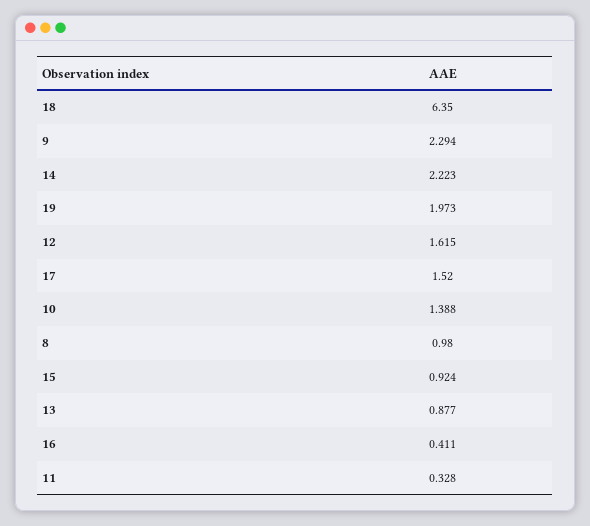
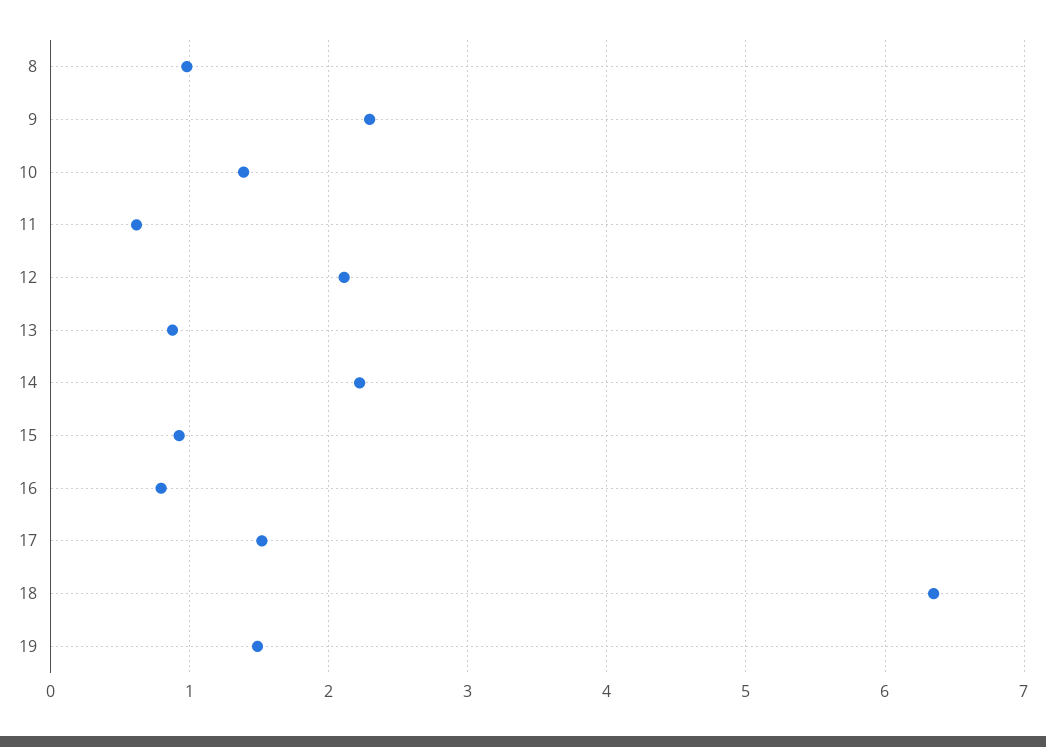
  {
    "18": 6.35,
    "9": 2.294,
    "14": 2.223,
-   "19": 1.973,
+   "19": 1.5,
-   "12": 1.615,
+   "12": 2.1,
    "17": 1.52,
    "10": 1.388,
    "8": 0.98,
    "15": 0.924,
    "13": 0.877,
-   "16": 0.411,
+   "16": 0.8,
-   "11": 0.328
+   "11": 0.6
  }

